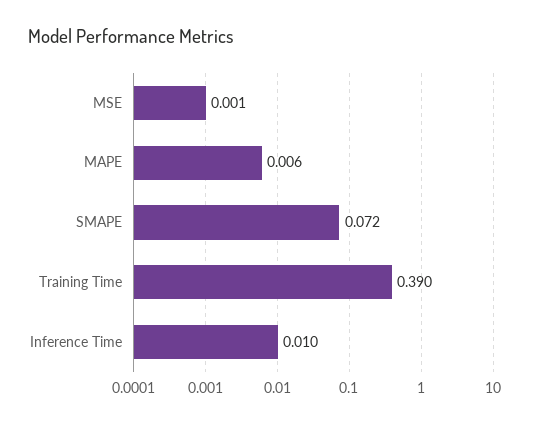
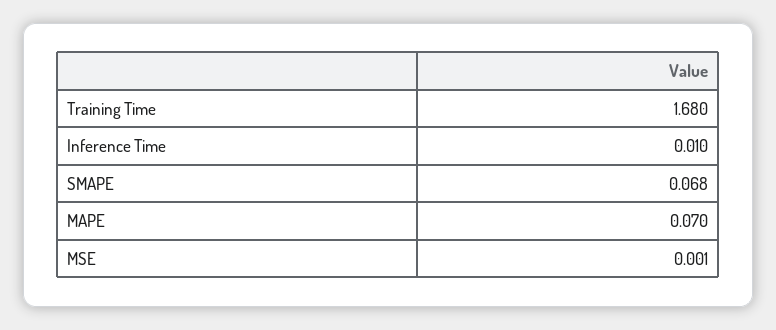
  {
    "MSE": 0.001,
-   "MAPE": 0.006,
+   "MAPE": 0.07,
-   "SMAPE": 0.072,
+   "SMAPE": 0.068,
-   "Training Time": 0.39,
+   "Training Time": 1.68,
    "Inference Time": 0.01
  }

